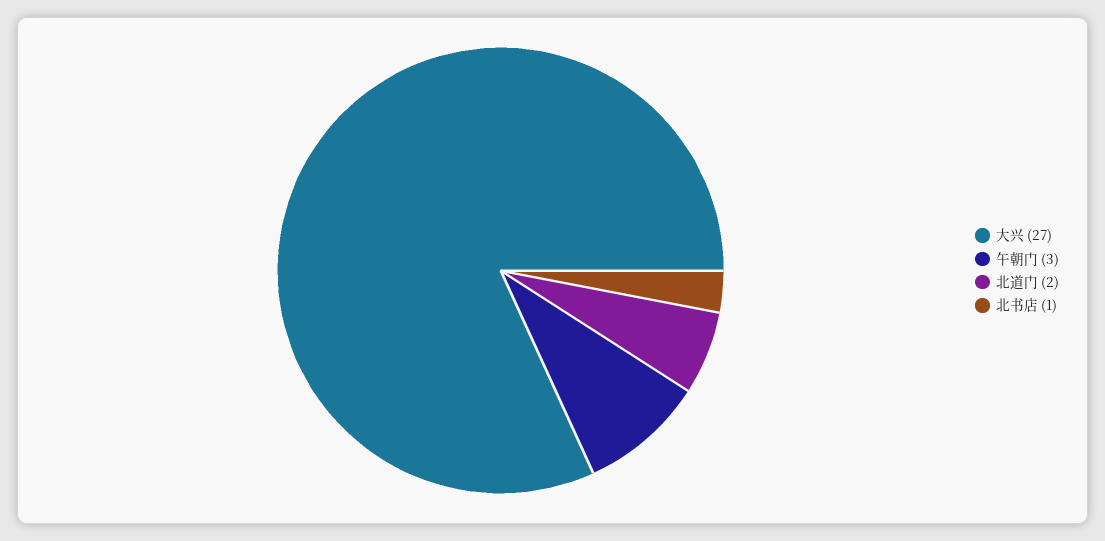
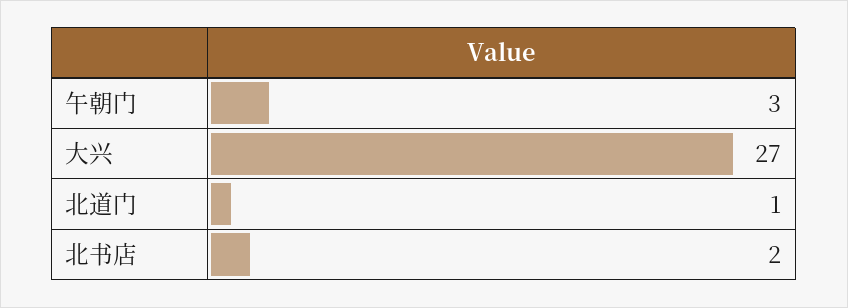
  {
    "大兴": 27,
    "午朝门": 3,
-   "北道门": 2,
+   "北道门": 1,
-   "北书店": 1
+   "北书店": 2
  }

